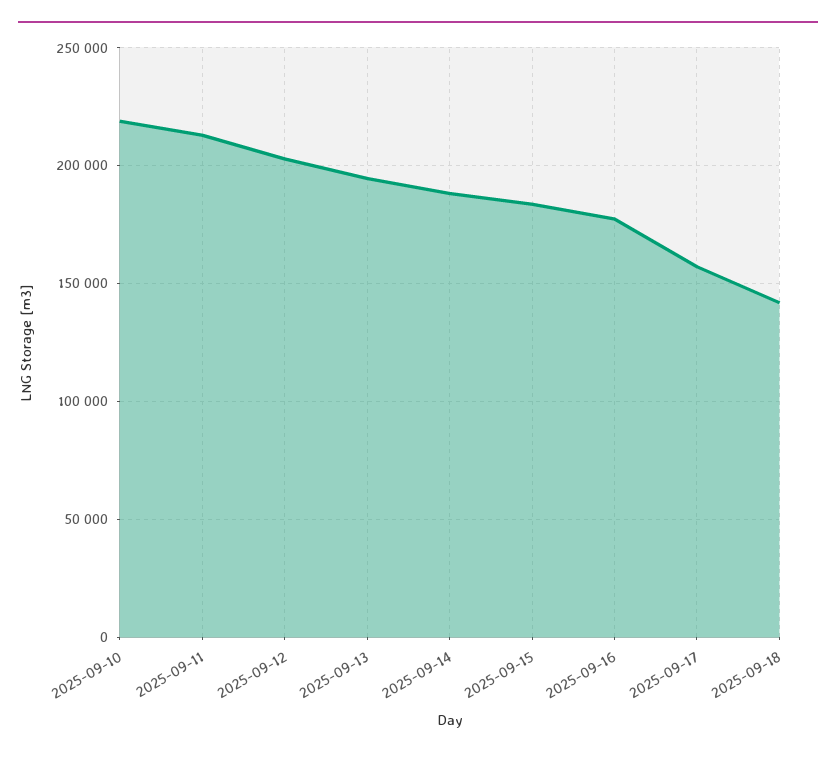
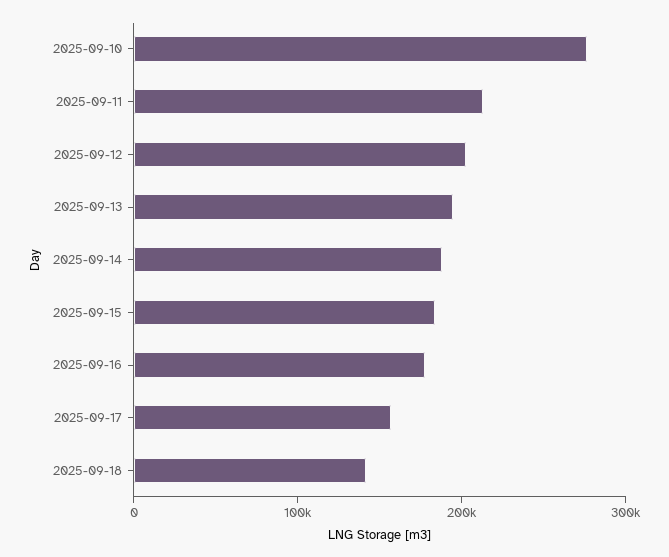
  {
-   "2025-09-10": 220000,
+   "2025-09-10": 280000,
    "2025-09-11": 215000,
    "2025-09-12": 205000,
    "2025-09-13": 195000,
    "2025-09-14": 190000,
    "2025-09-15": 185000,
    "2025-09-16": 175000,
    "2025-09-17": 155000,
    "2025-09-18": 140000
  }

